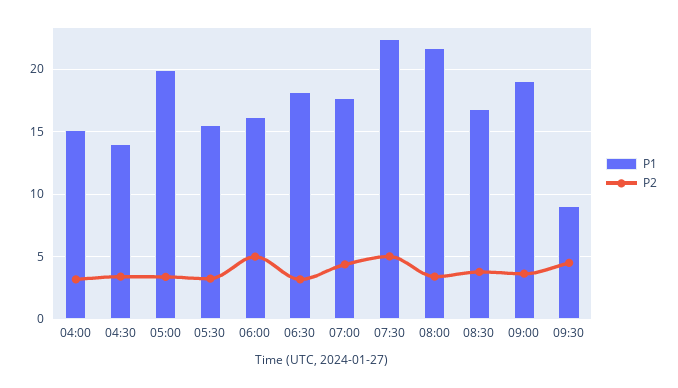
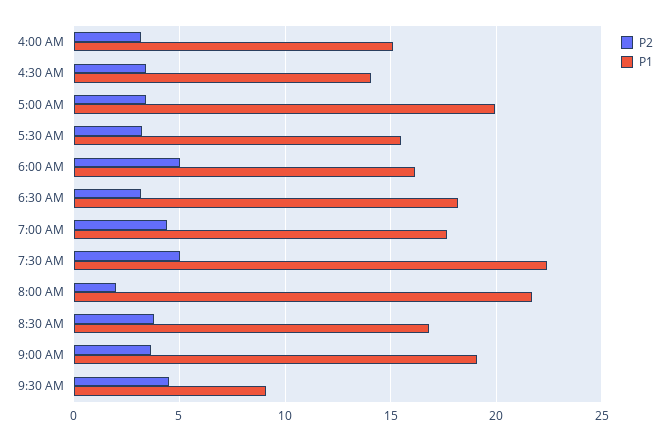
  {
    "P1": {
      "04:00": 15,
      "04:30": 14,
      "05:00": 20,
      "05:30": 15.5,
      "06:00": 16,
      "06:30": 18,
      "07:00": 17.5,
      "07:30": 22.5,
      "08:00": 21.5,
      "08:30": 17,
      "09:00": 19,
      "09:30": 9
    },
    "P2": {
      "04:00": 3,
      "04:30": 3.5,
      "05:00": 3.5,
      "05:30": 3.5,
      "06:00": 5,
      "06:30": 3,
      "07:00": 4.5,
      "07:30": 5,
-     "08:00": 3.5,
+     "08:00": 2,
      "08:30": 4,
      "09:00": 3.5,
      "09:30": 4.5
    }
  }

